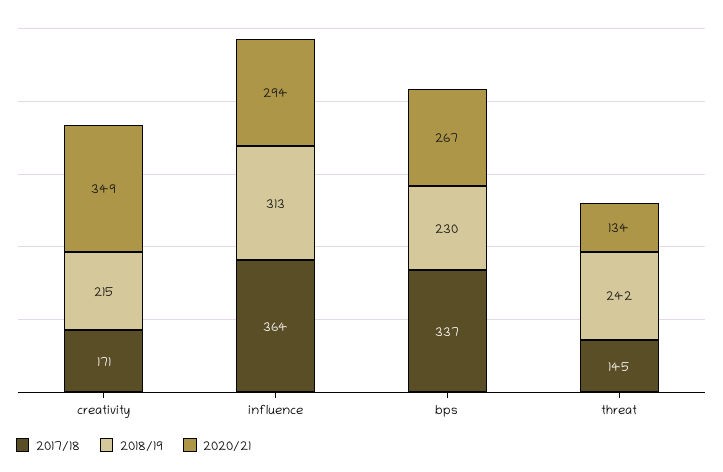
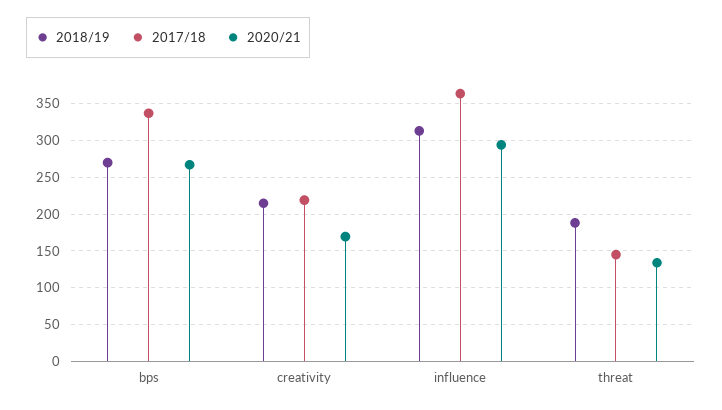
  {
    "2017/18": {
-     "creativity": 171,
+     "creativity": 220,
      "influence": 364,
      "bps": 337,
      "threat": 145
    },
    "2018/19": {
      "creativity": 215,
      "influence": 313,
-     "bps": 230,
+     "bps": 270,
-     "threat": 242
+     "threat": 190
    },
    "2020/21": {
-     "creativity": 349,
+     "creativity": 170,
      "influence": 294,
      "bps": 267,
      "threat": 134
    }
  }

